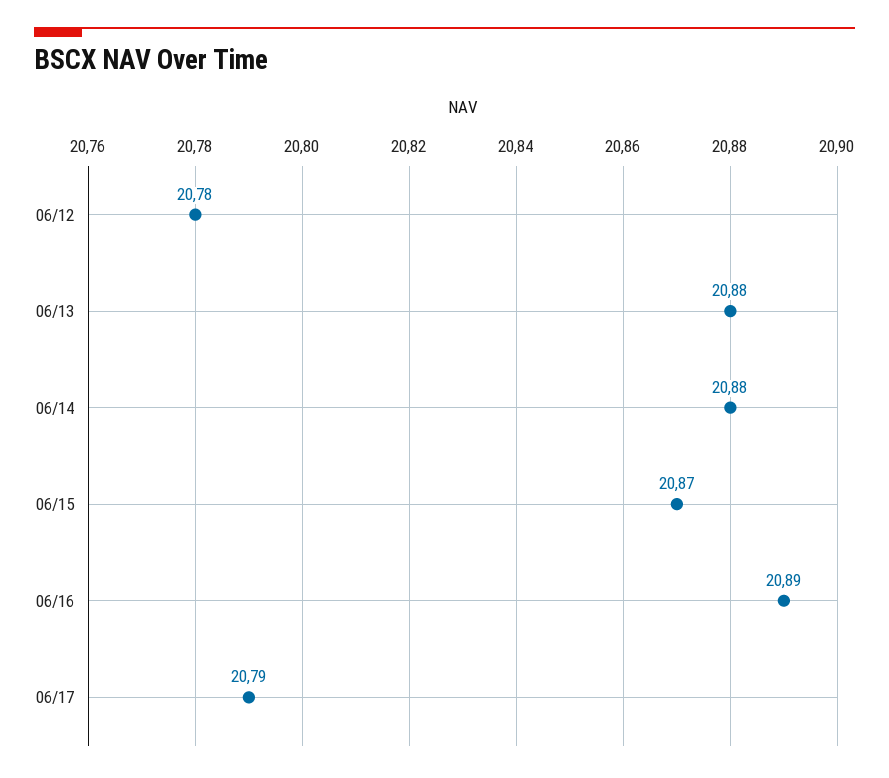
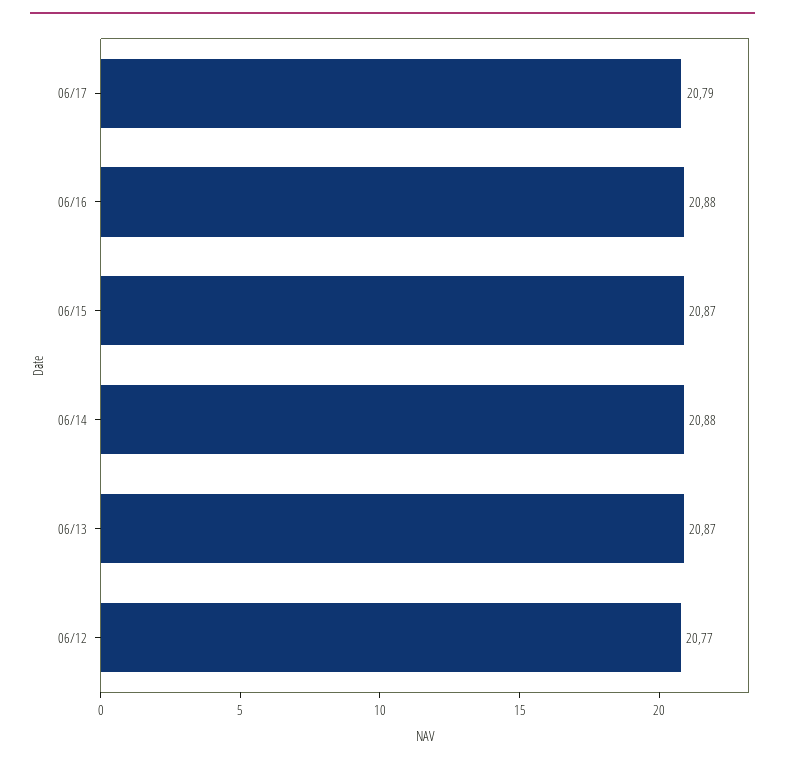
  {
-   "06/12": 20.78,
+   "06/12": 20.77,
-   "06/13": 20.88,
+   "06/13": 20.87,
    "06/14": 20.88,
    "06/15": 20.87,
-   "06/16": 20.89,
+   "06/16": 20.88,
    "06/17": 20.79
  }

